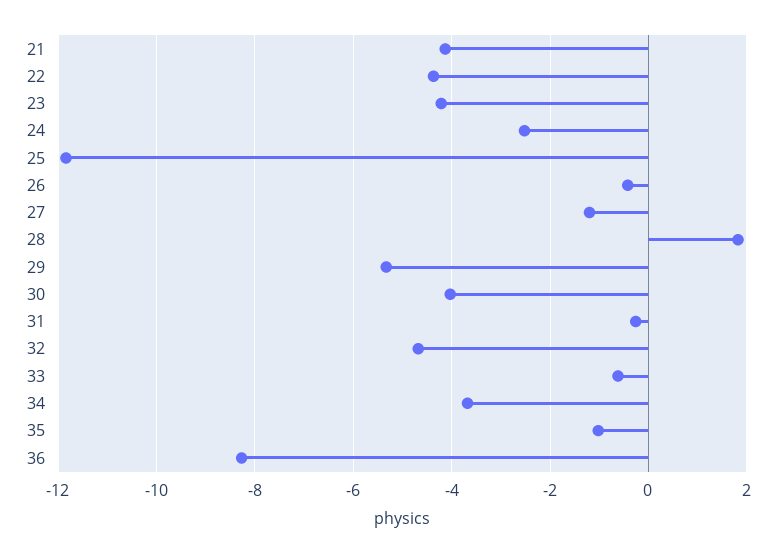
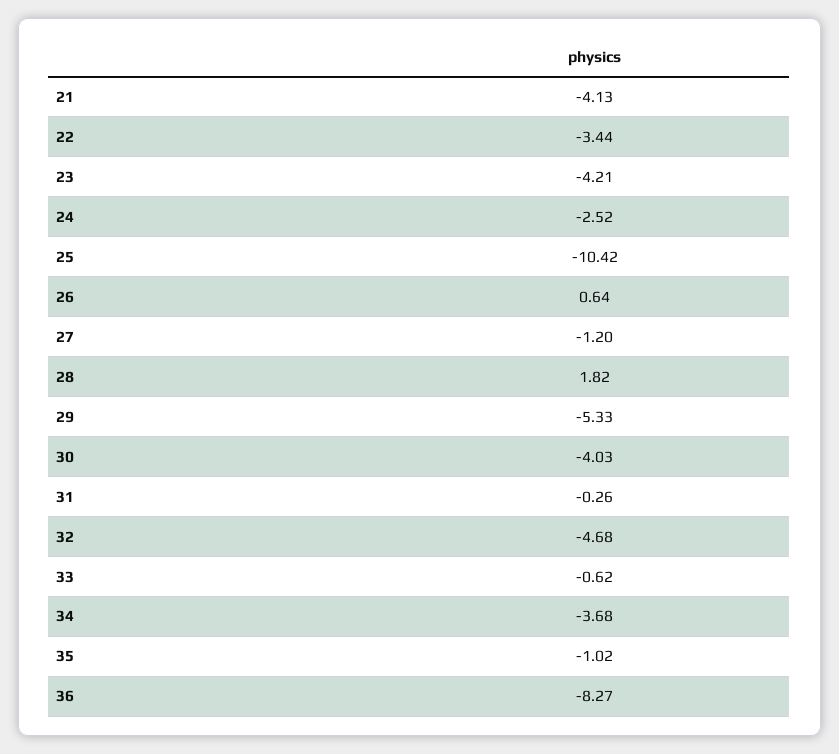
  {
    "21": -4.13,
-   "22": -4.4,
+   "22": -3.44,
    "23": -4.21,
    "24": -2.52,
-   "25": -11.8,
+   "25": -10.42,
-   "26": -0.4,
+   "26": 0.64,
    "27": -1.2,
    "28": 1.82,
    "29": -5.33,
    "30": -4.03,
    "31": -0.26,
    "32": -4.68,
    "33": -0.62,
    "34": -3.68,
    "35": -1.02,
    "36": -8.27
  }

